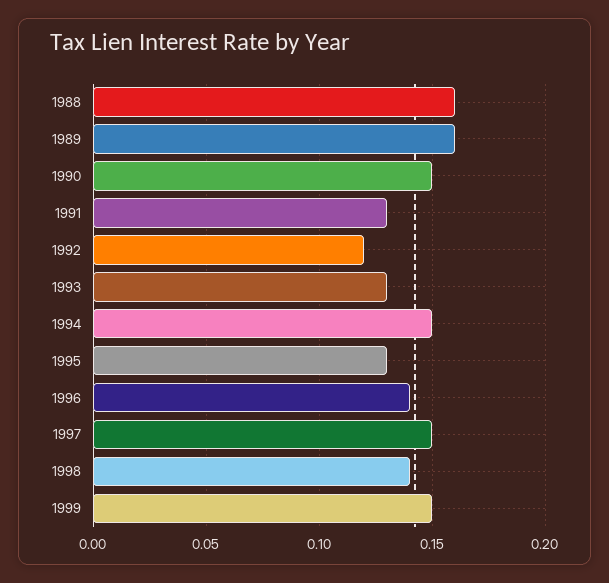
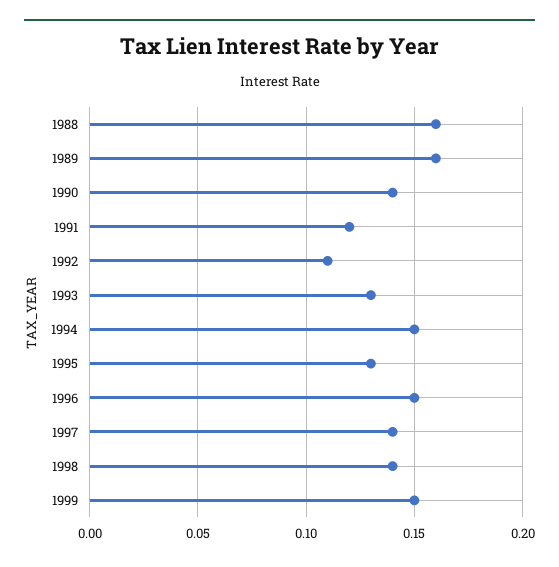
  {
    "1988": 0.16,
    "1989": 0.16,
-   "1990": 0.15,
+   "1990": 0.14,
-   "1991": 0.13,
+   "1991": 0.12,
-   "1992": 0.12,
+   "1992": 0.11,
    "1993": 0.13,
    "1994": 0.15,
    "1995": 0.13,
-   "1996": 0.14,
+   "1996": 0.15,
-   "1997": 0.15,
+   "1997": 0.14,
    "1998": 0.14,
    "1999": 0.15
  }

